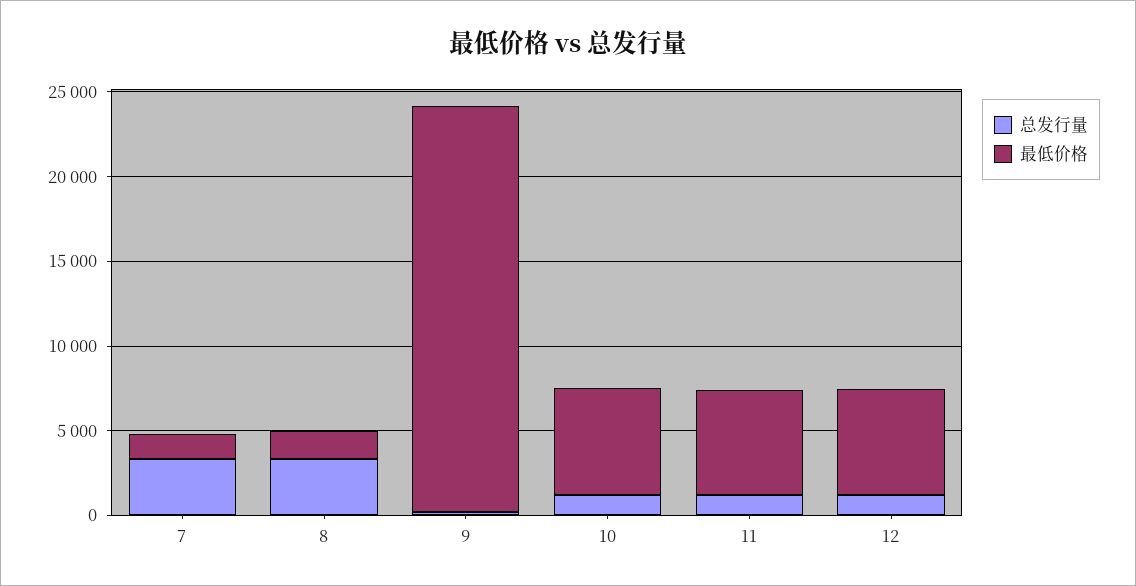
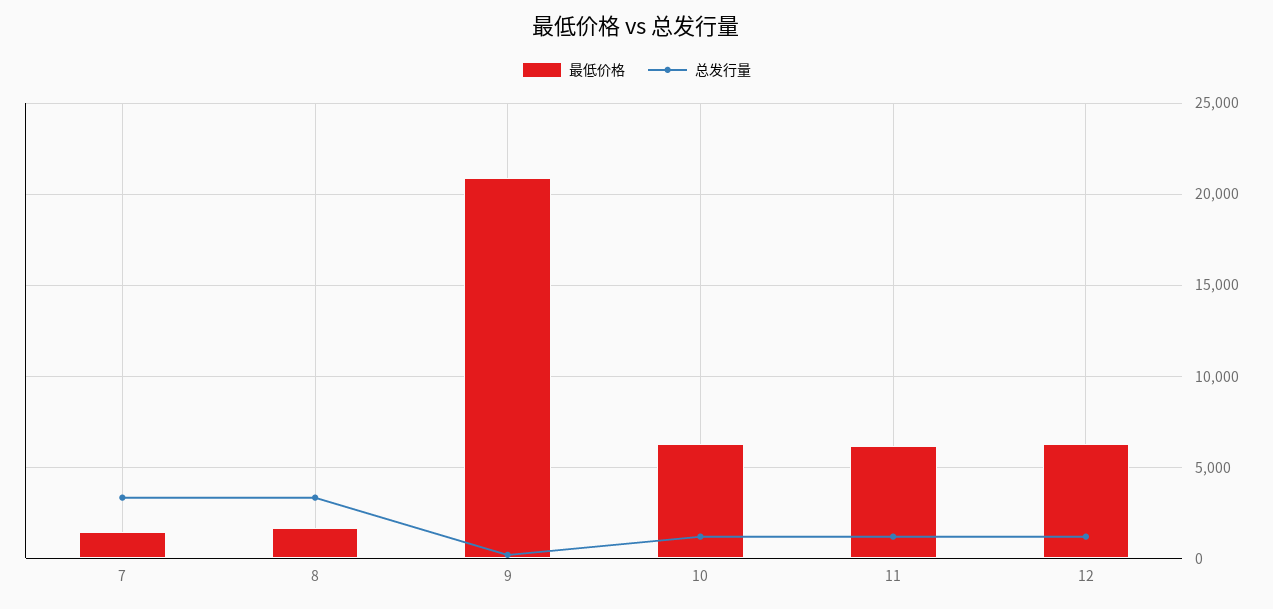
  {
    "总发行量": {
      "7": 3500,
      "8": 3500,
      "9": 0,
      "10": 1000,
      "11": 1000,
      "12": 1000
    },
    "最低价格": {
      "7": 1500,
      "8": 1500,
-     "9": 24000,
+     "9": 21000,
      "10": 6500,
      "11": 6000,
      "12": 6500
    }
  }

